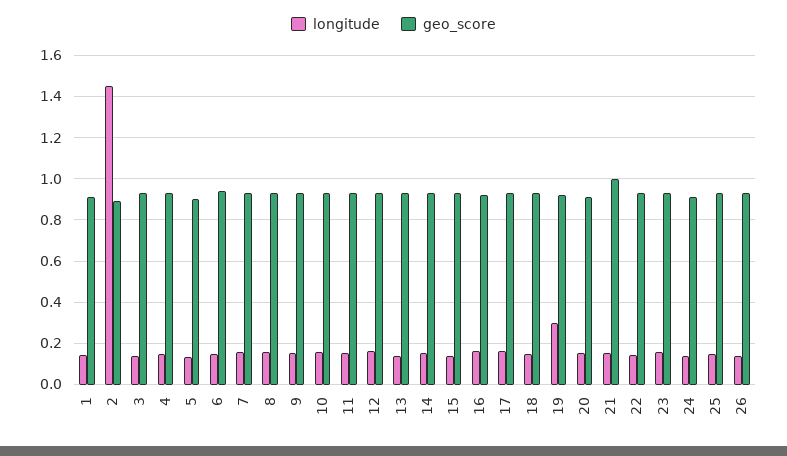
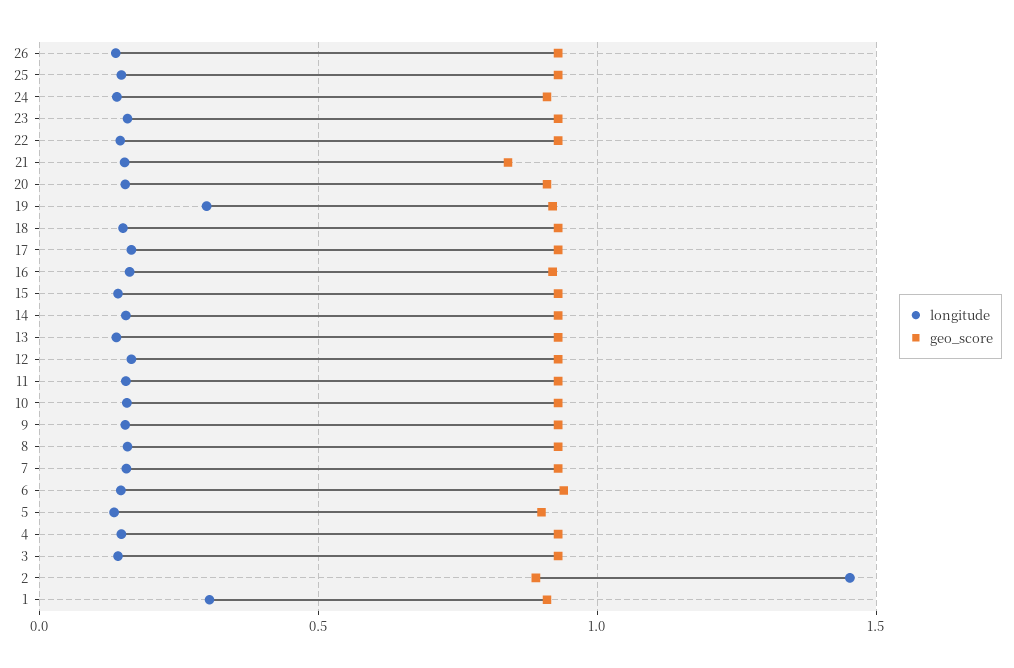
  {
    "longitude": {
-     "1": 0.15,
+     "1": 0.3,
      "2": 1.45,
      "3": 0.15,
      "4": 0.15,
      "5": 0.15,
      "6": 0.15,
      "7": 0.15,
      "8": 0.15,
      "9": 0.15,
      "10": 0.15,
      "11": 0.15,
      "12": 0.15,
      "13": 0.15,
      "14": 0.15,
      "15": 0.15,
      "16": 0.15,
      "17": 0.15,
      "18": 0.15,
      "19": 0.3,
      "20": 0.15,
      "21": 0.15,
      "22": 0.15,
      "23": 0.15,
      "24": 0.15,
      "25": 0.15,
      "26": 0.15
    },
    "geo_score": {
      "1": 0.9,
      "2": 0.9,
      "3": 0.95,
      "4": 0.95,
      "5": 0.9,
      "6": 0.95,
      "7": 0.95,
      "8": 0.95,
      "9": 0.95,
      "10": 0.95,
      "11": 0.95,
      "12": 0.95,
      "13": 0.95,
      "14": 0.95,
      "15": 0.95,
      "16": 0.9,
      "17": 0.95,
      "18": 0.95,
      "19": 0.9,
      "20": 0.9,
-     "21": 1,
+     "21": 0.85,
      "22": 0.95,
      "23": 0.95,
      "24": 0.9,
      "25": 0.95,
      "26": 0.95
    }
  }

